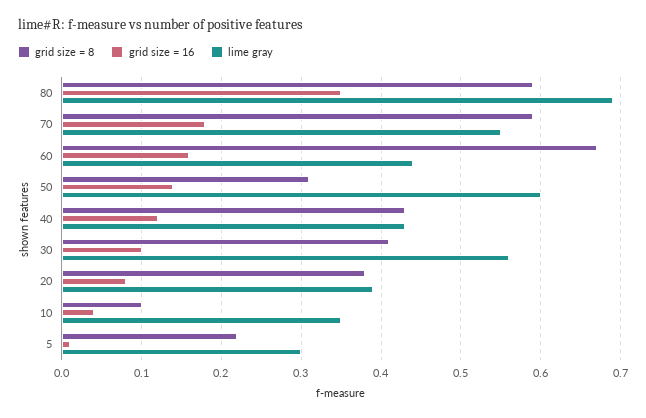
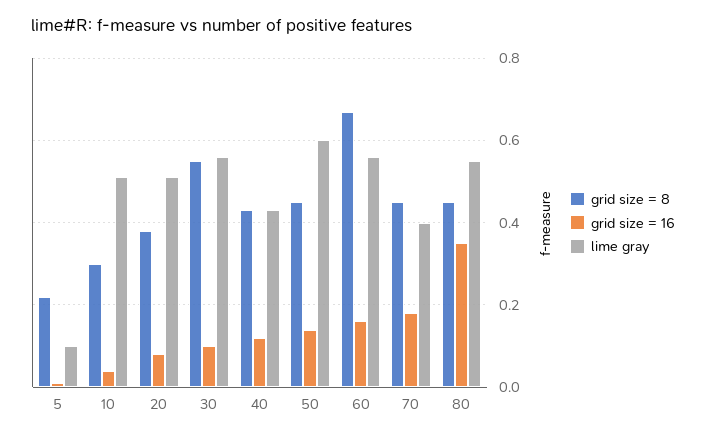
  {
    "grid size = 8": {
-     "80": 0.59,
+     "80": 0.45,
-     "70": 0.59,
+     "70": 0.45,
      "60": 0.67,
-     "50": 0.31,
+     "50": 0.45,
      "40": 0.43,
-     "30": 0.41,
+     "30": 0.55,
      "20": 0.38,
-     "10": 0.1,
+     "10": 0.3,
      "5": 0.22
    },
    "grid size = 16": {
      "80": 0.35,
      "70": 0.18,
      "60": 0.16,
      "50": 0.14,
      "40": 0.12,
      "30": 0.1,
      "20": 0.08,
      "10": 0.04,
      "5": 0.01
    },
    "lime gray": {
-     "80": 0.69,
+     "80": 0.55,
-     "70": 0.55,
+     "70": 0.4,
-     "60": 0.44,
+     "60": 0.55,
      "50": 0.6,
      "40": 0.43,
      "30": 0.56,
-     "20": 0.39,
+     "20": 0.5,
-     "10": 0.35,
+     "10": 0.5,
-     "5": 0.3
+     "5": 0.1
    }
  }

